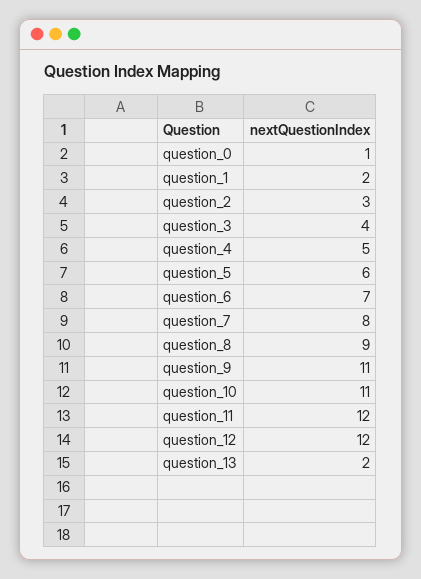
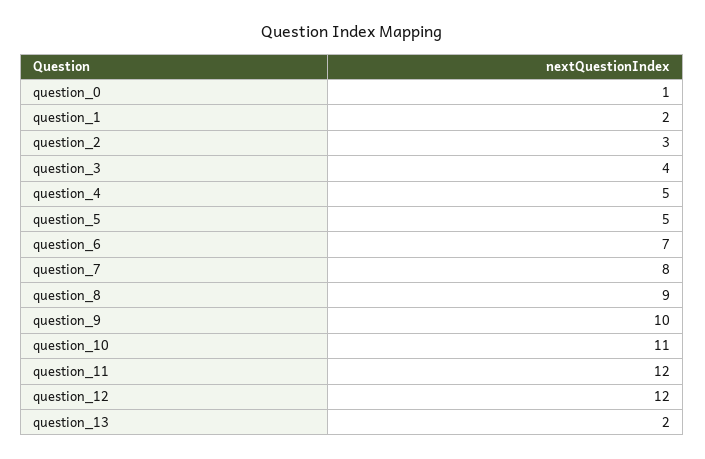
  {
    "question_0": 1,
    "question_1": 2,
    "question_2": 3,
    "question_3": 4,
    "question_4": 5,
-   "question_5": 6,
+   "question_5": 5,
    "question_6": 7,
    "question_7": 8,
    "question_8": 9,
-   "question_9": 11,
+   "question_9": 10,
    "question_10": 11,
    "question_11": 12,
    "question_12": 12,
    "question_13": 2
  }

